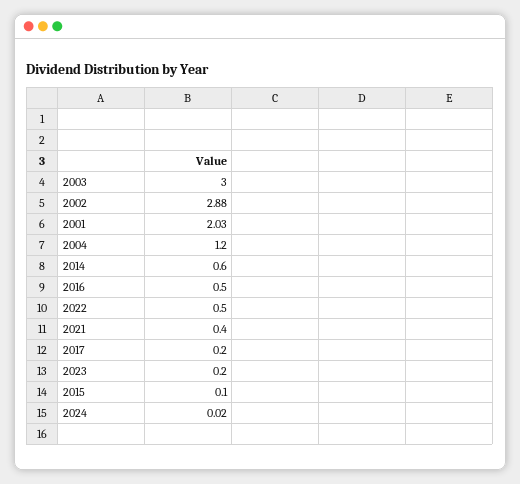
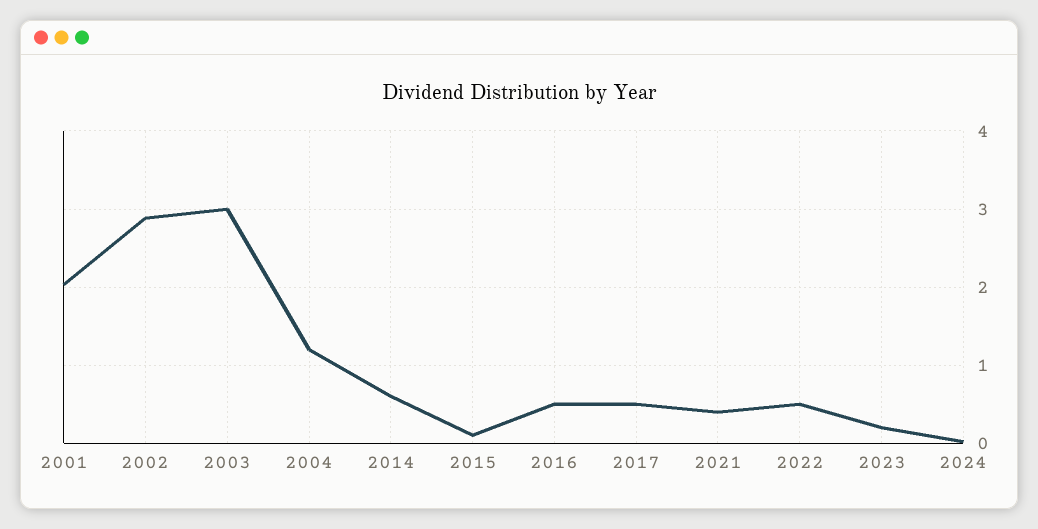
  {
    "2003": 3,
    "2002": 2.88,
    "2001": 2.03,
    "2004": 1.2,
    "2014": 0.6,
    "2016": 0.5,
    "2022": 0.5,
    "2021": 0.4,
-   "2017": 0.2,
+   "2017": 0.5,
    "2023": 0.2,
    "2015": 0.1,
    "2024": 0.02
  }

